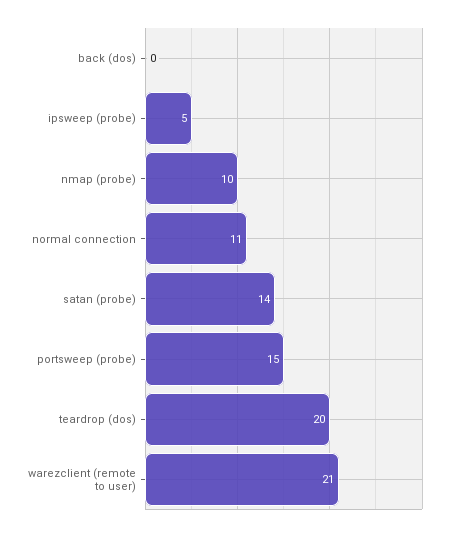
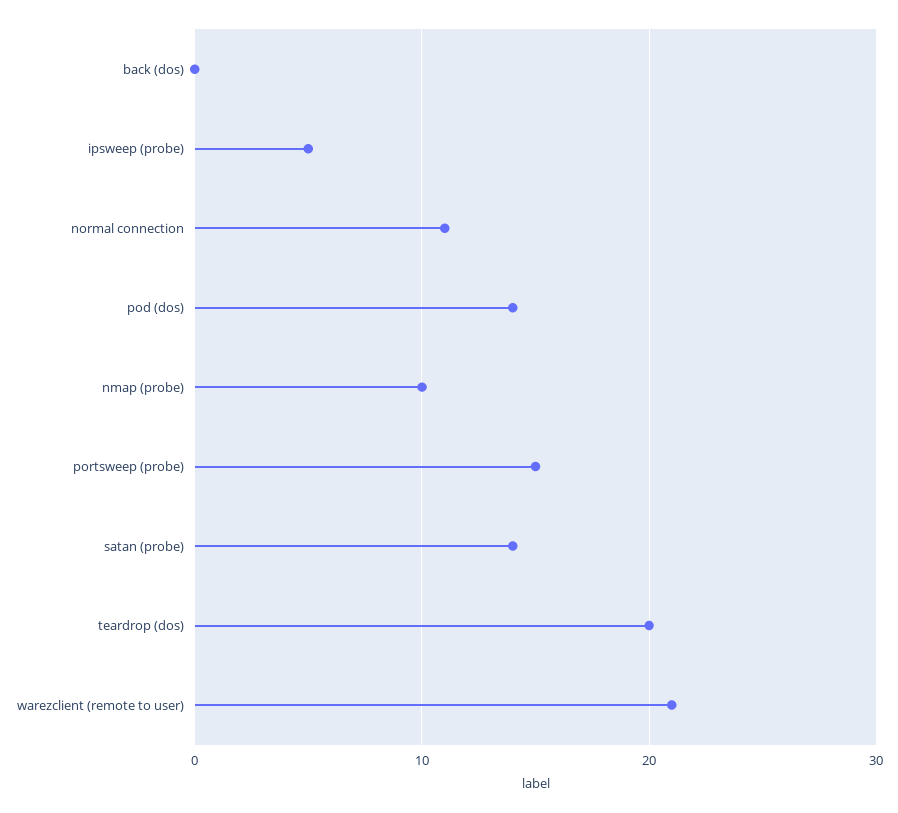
  {
    "back (dos)": 0,
    "ipsweep (probe)": 5,
    "nmap (probe)": 10,
    "normal connection": 11,
    "satan (probe)": 14,
    "portsweep (probe)": 15,
    "teardrop (dos)": 20,
-   "warezclient (remote to user)": 21
+   "warezclient (remote to user)": 21,
+   "pod (dos)": 14
  }

